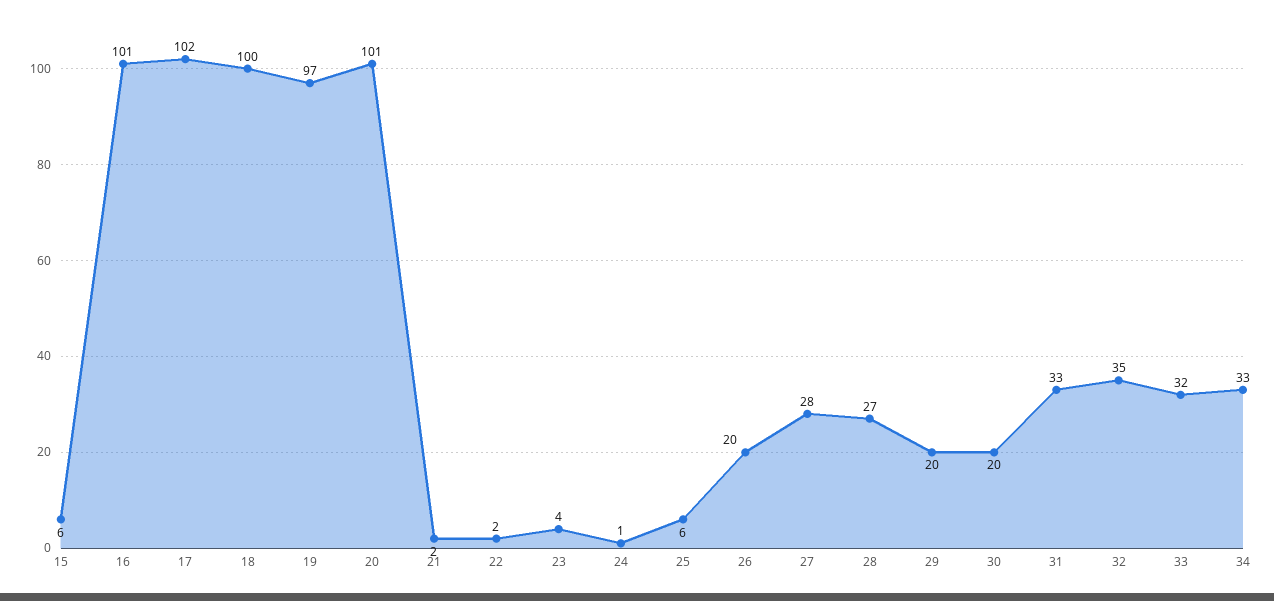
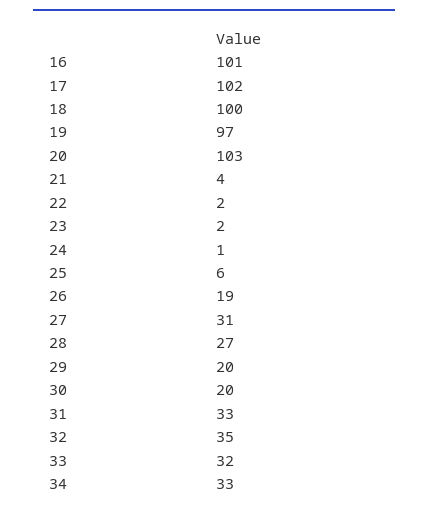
  {
-   "15": 6,
    "16": 101,
    "17": 102,
    "18": 100,
    "19": 97,
-   "20": 101,
+   "20": 103,
-   "21": 2,
+   "21": 4,
    "22": 2,
-   "23": 4,
+   "23": 2,
    "24": 1,
    "25": 6,
-   "26": 20,
+   "26": 19,
-   "27": 28,
+   "27": 31,
    "28": 27,
    "29": 20,
    "30": 20,
    "31": 33,
    "32": 35,
    "33": 32,
    "34": 33
  }

